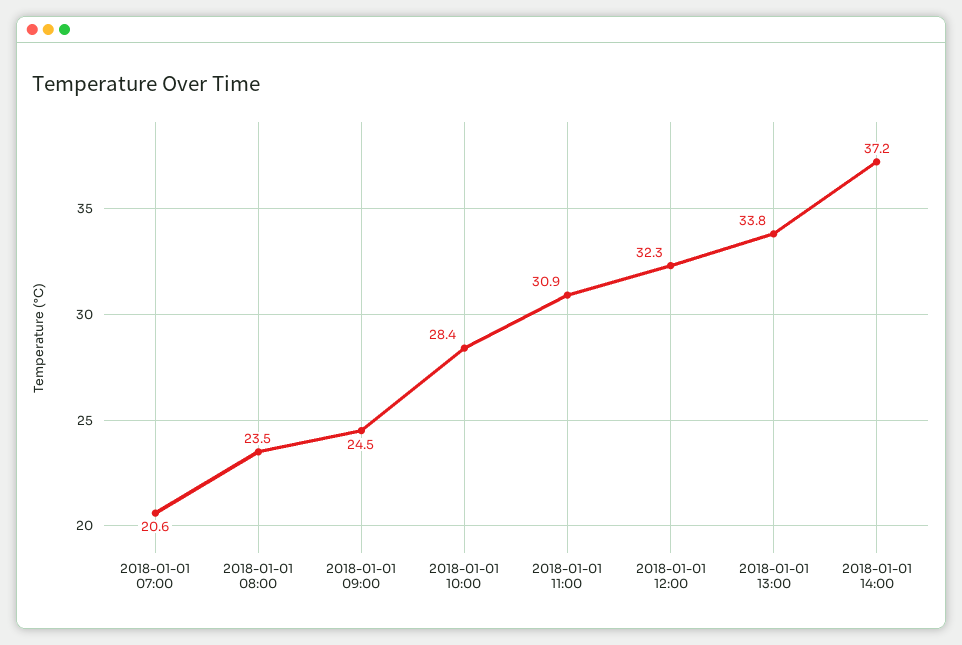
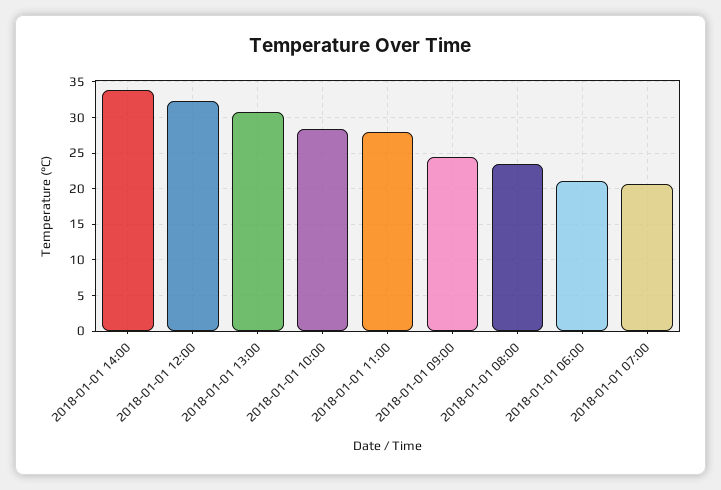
  {
    "2018-01-01 07:00": 20.6,
    "2018-01-01 08:00": 23.5,
    "2018-01-01 09:00": 24.5,
    "2018-01-01 10:00": 28.4,
-   "2018-01-01 11:00": 30.9,
+   "2018-01-01 11:00": 28,
    "2018-01-01 12:00": 32.3,
-   "2018-01-01 13:00": 33.8,
+   "2018-01-01 13:00": 31,
-   "2018-01-01 14:00": 37.2
+   "2018-01-01 14:00": 34,
+   "2018-01-01 06:00": 21
  }

